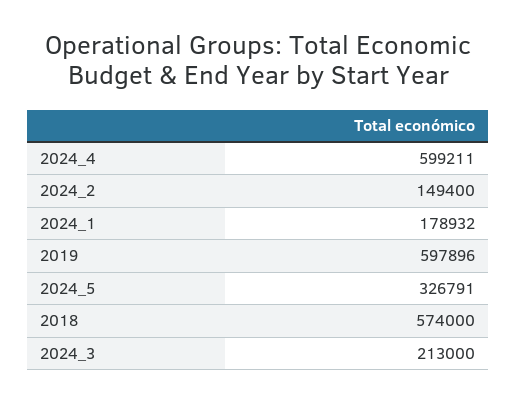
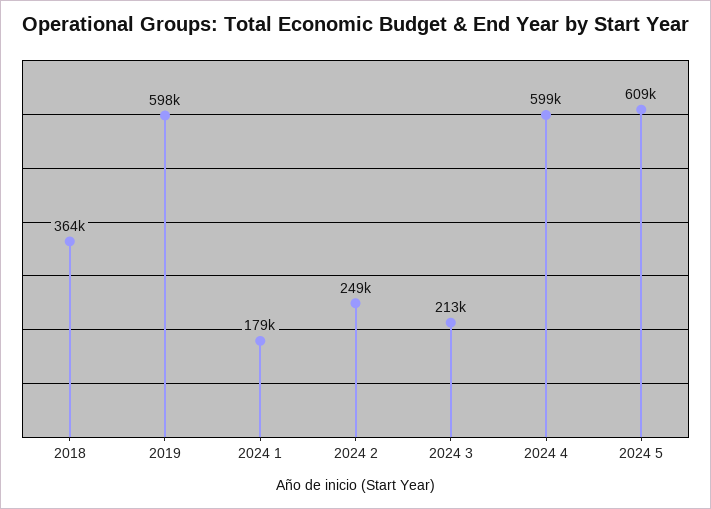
  {
    "2024_4": 599211,
-   "2024_2": 149400,
+   "2024_2": 249000,
    "2024_1": 178932,
    "2019": 597896,
-   "2024_5": 326791,
+   "2024_5": 609000,
-   "2018": 574000,
+   "2018": 364000,
    "2024_3": 213000
  }

